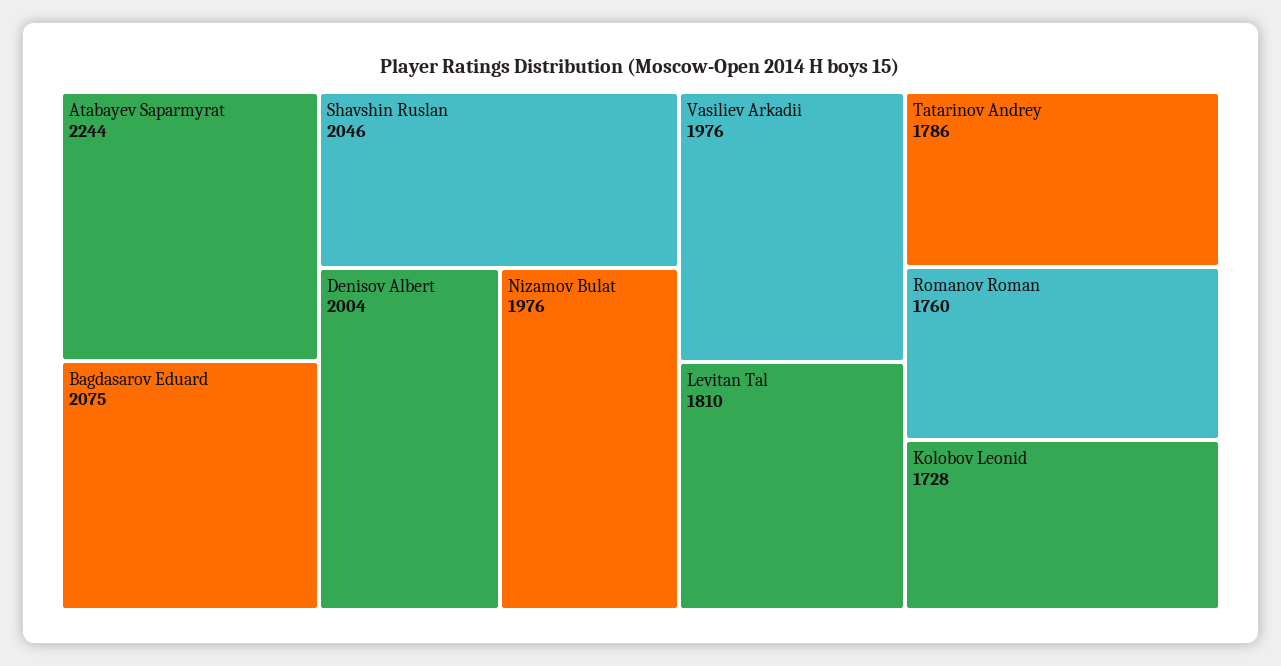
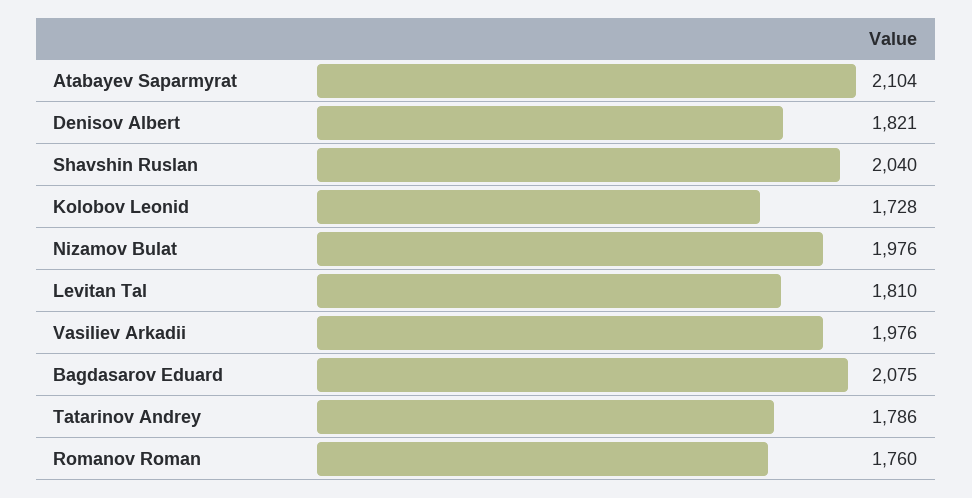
  {
-   "Atabayev Saparmyrat": 2244,
+   "Atabayev Saparmyrat": 2104,
    "Bagdasarov Eduard": 2075,
-   "Shavshin Ruslan": 2046,
+   "Shavshin Ruslan": 2040,
-   "Denisov Albert": 2004,
+   "Denisov Albert": 1821,
    "Nizamov Bulat": 1976,
    "Vasiliev Arkadii": 1976,
    "Levitan Tal": 1810,
    "Tatarinov Andrey": 1786,
    "Romanov Roman": 1760,
    "Kolobov Leonid": 1728
  }

